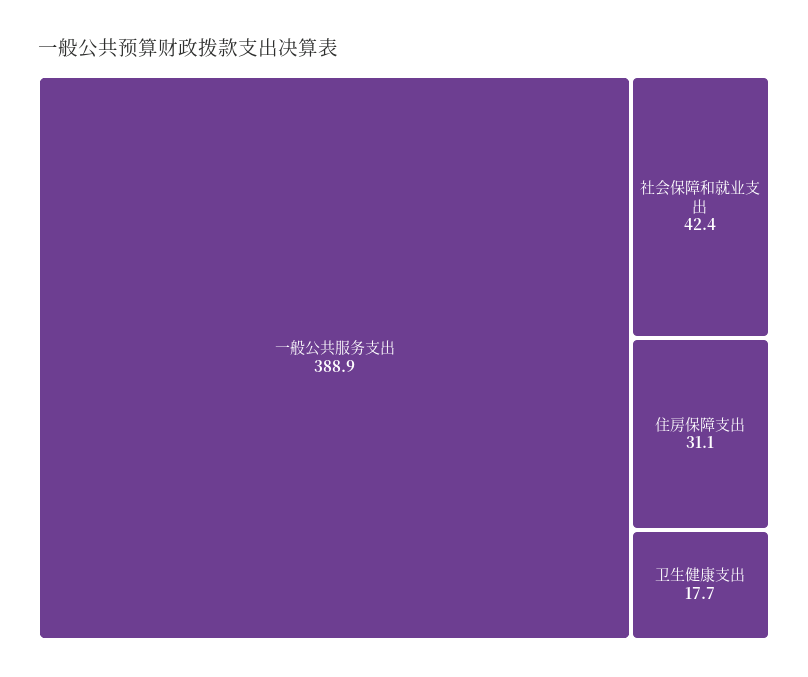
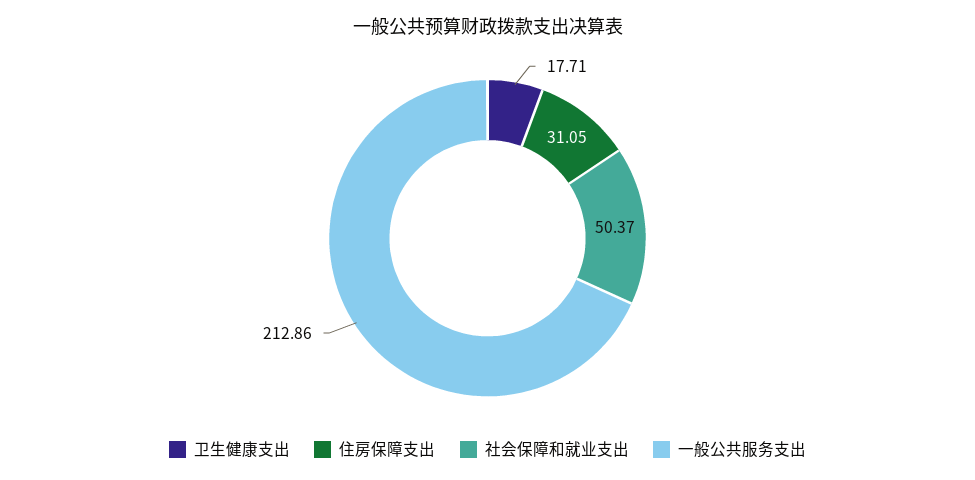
  {
-   "一般公共服务支出": 388.9,
+   "一般公共服务支出": 212.86,
-   "社会保障和就业支出": 42.4,
+   "社会保障和就业支出": 50.37,
    "住房保障支出": 31.05,
    "卫生健康支出": 17.71
  }

